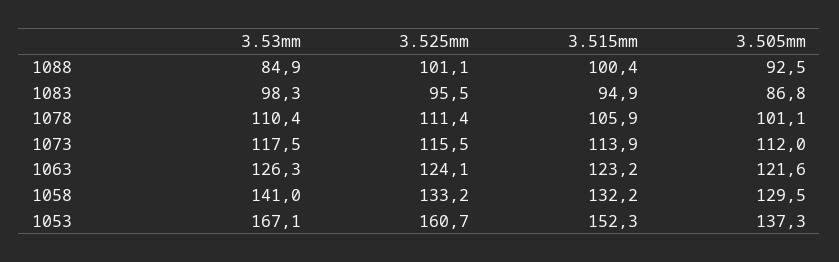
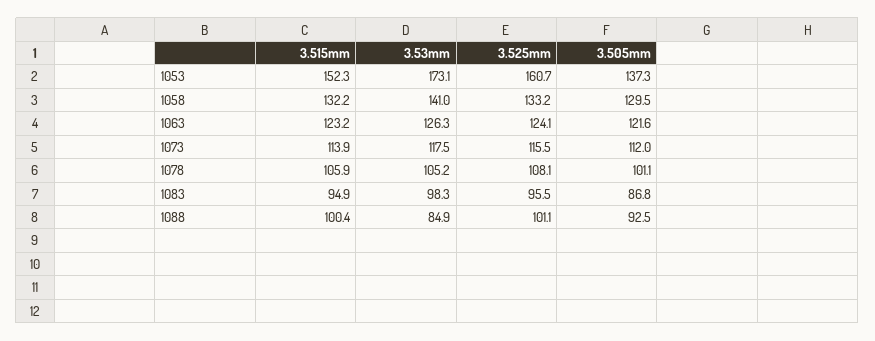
  {
    "3.53mm": {
      "1088": 84.9,
      "1083": 98.3,
-     "1078": 110.4,
+     "1078": 105.2,
      "1073": 117.5,
      "1063": 126.3,
      "1058": 141,
-     "1053": 167.1
+     "1053": 173.1
    },
    "3.525mm": {
      "1088": 101.1,
      "1083": 95.5,
-     "1078": 111.4,
+     "1078": 108.1,
      "1073": 115.5,
      "1063": 124.1,
      "1058": 133.2,
      "1053": 160.7
    },
    "3.515mm": {
      "1088": 100.4,
      "1083": 94.9,
      "1078": 105.9,
      "1073": 113.9,
      "1063": 123.2,
      "1058": 132.2,
      "1053": 152.3
    },
    "3.505mm": {
      "1088": 92.5,
      "1083": 86.8,
      "1078": 101.1,
      "1073": 112,
      "1063": 121.6,
      "1058": 129.5,
      "1053": 137.3
    }
  }

